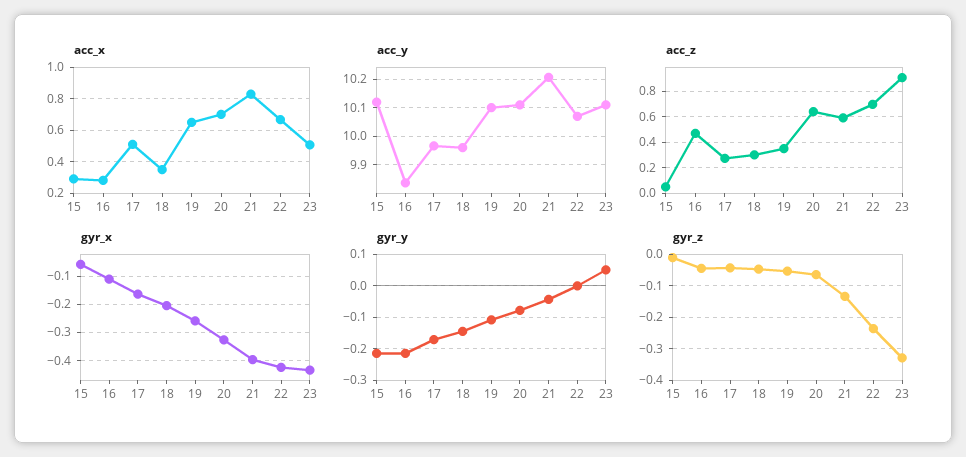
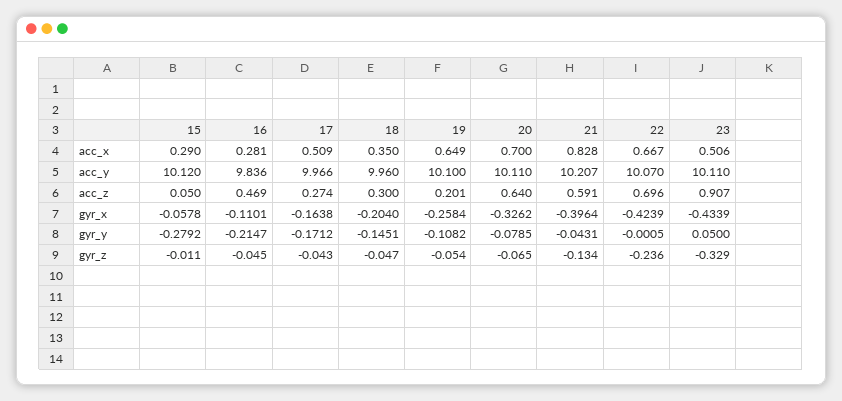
  {
    "acc_x": {
      "15": 0.29,
      "16": 0.281,
      "17": 0.509,
      "18": 0.35,
      "19": 0.649,
      "20": 0.7,
      "21": 0.828,
      "22": 0.667,
      "23": 0.506
    },
    "acc_y": {
      "15": 10.12,
      "16": 9.836,
      "17": 9.966,
      "18": 9.96,
      "19": 10.1,
      "20": 10.11,
      "21": 10.207,
      "22": 10.07,
      "23": 10.11
    },
    "acc_z": {
      "15": 0.05,
      "16": 0.469,
      "17": 0.274,
      "18": 0.3,
-     "19": 0.35,
+     "19": 0.201,
      "20": 0.64,
      "21": 0.591,
      "22": 0.696,
      "23": 0.907
    },
    "gyr_x": {
      "15": -0.0578,
      "16": -0.1101,
      "17": -0.1638,
      "18": -0.204,
      "19": -0.2584,
      "20": -0.3262,
      "21": -0.3964,
      "22": -0.4239,
      "23": -0.4339
    },
    "gyr_y": {
-     "15": -0.22,
+     "15": -0.2792,
      "16": -0.2147,
      "17": -0.1712,
      "18": -0.1451,
      "19": -0.1082,
      "20": -0.0785,
      "21": -0.0431,
      "22": -0.0005,
      "23": 0.05
    },
    "gyr_z": {
      "15": -0.011,
      "16": -0.045,
      "17": -0.043,
      "18": -0.047,
      "19": -0.054,
      "20": -0.065,
      "21": -0.134,
      "22": -0.236,
      "23": -0.329
    }
  }

